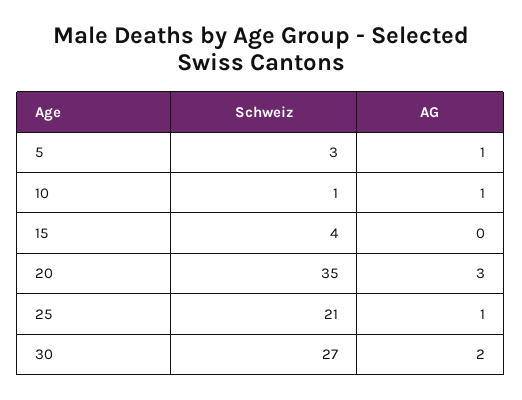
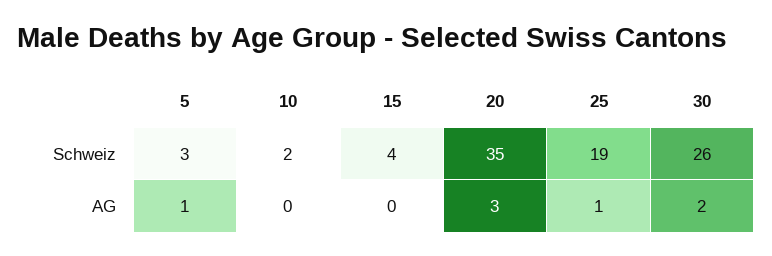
  {
    "Schweiz": {
      "5": 3,
-     "10": 1,
+     "10": 2,
      "15": 4,
      "20": 35,
-     "25": 21,
+     "25": 19,
-     "30": 27
+     "30": 26
    },
    "AG": {
      "5": 1,
-     "10": 1,
+     "10": 0,
      "15": 0,
      "20": 3,
      "25": 1,
      "30": 2
    }
  }

